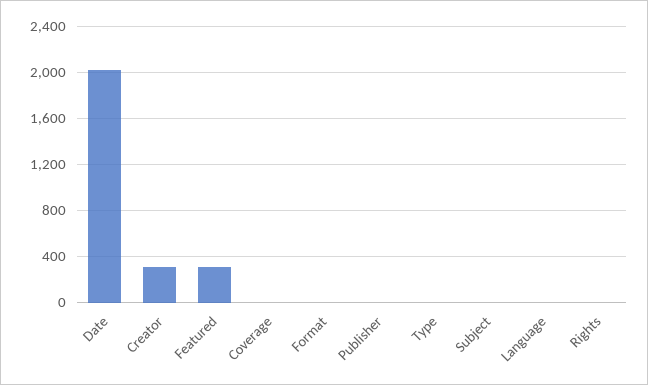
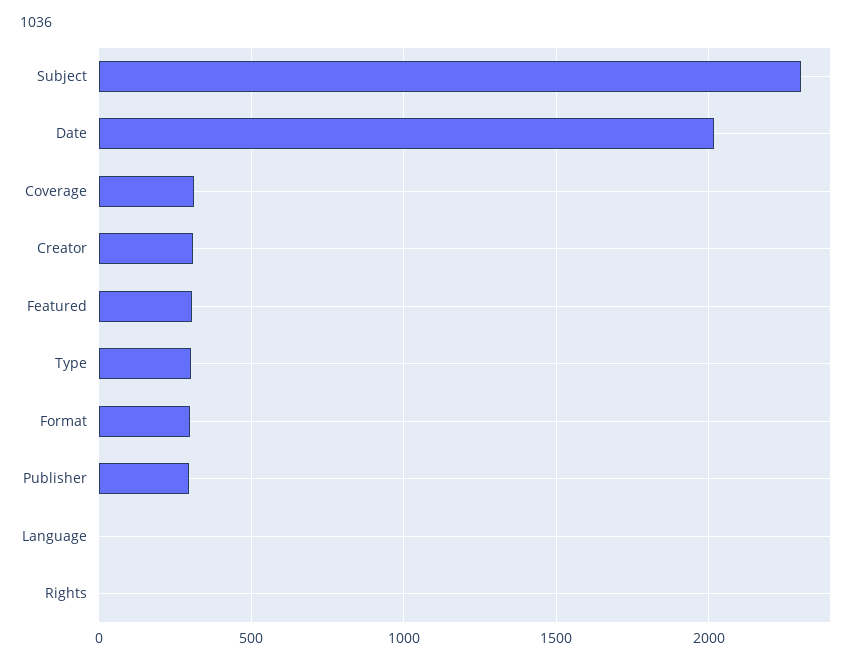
  {
    "Date": 2000,
    "Creator": 300,
    "Featured": 300,
-   "Coverage": 0,
+   "Coverage": 300,
-   "Format": 0,
+   "Format": 300,
-   "Publisher": 0,
+   "Publisher": 300,
-   "Type": 0,
+   "Type": 300,
-   "Subject": 0,
+   "Subject": 2300,
    "Language": 0,
    "Rights": 0
  }

